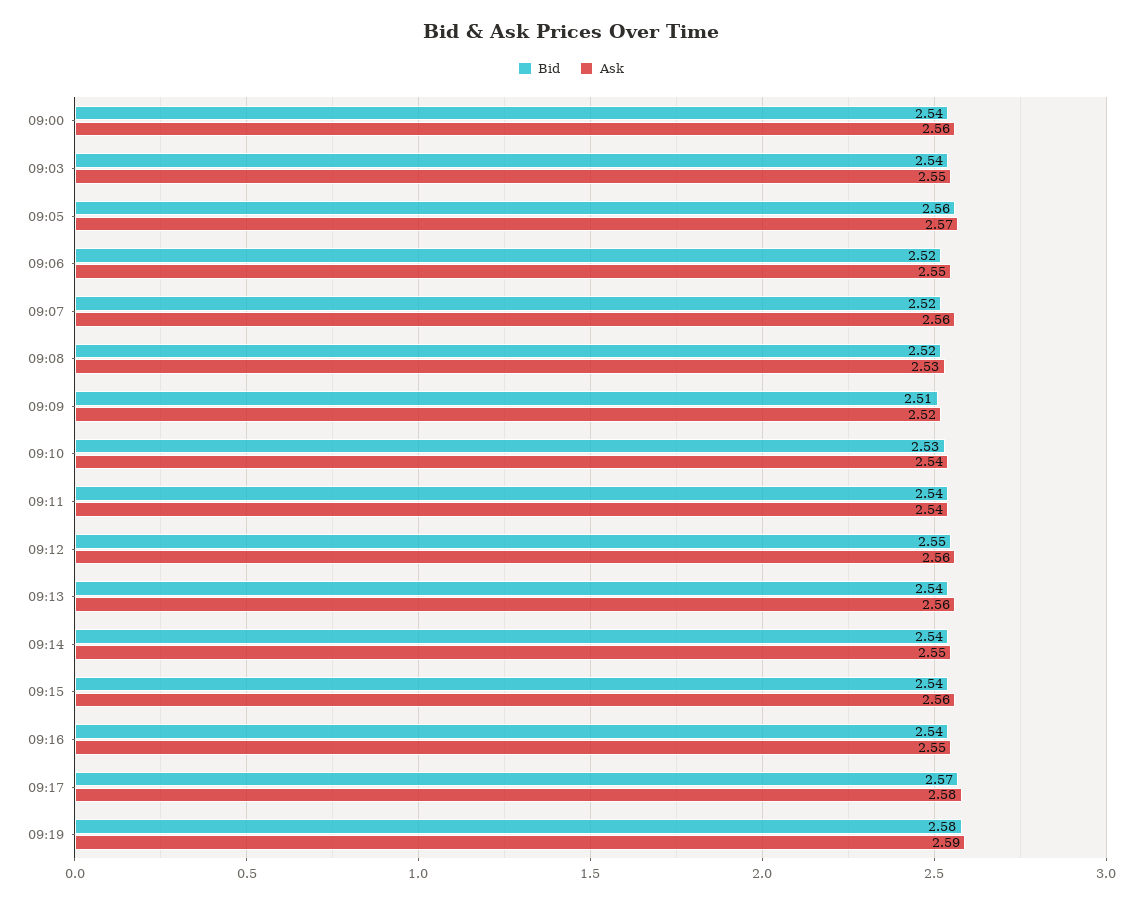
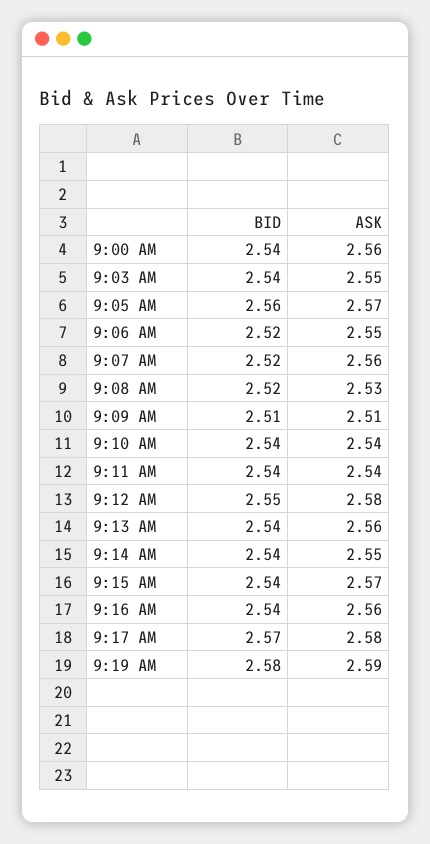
  {
    "Bid": {
      "09:00": 2.54,
      "09:03": 2.54,
      "09:05": 2.56,
      "09:06": 2.52,
      "09:07": 2.52,
      "09:08": 2.52,
      "09:09": 2.51,
-     "09:10": 2.53,
+     "09:10": 2.54,
      "09:11": 2.54,
      "09:12": 2.55,
      "09:13": 2.54,
      "09:14": 2.54,
      "09:15": 2.54,
      "09:16": 2.54,
      "09:17": 2.57,
      "09:19": 2.58
    },
    "Ask": {
      "09:00": 2.56,
      "09:03": 2.55,
      "09:05": 2.57,
      "09:06": 2.55,
      "09:07": 2.56,
      "09:08": 2.53,
-     "09:09": 2.52,
+     "09:09": 2.51,
      "09:10": 2.54,
      "09:11": 2.54,
-     "09:12": 2.56,
+     "09:12": 2.58,
      "09:13": 2.56,
      "09:14": 2.55,
-     "09:15": 2.56,
+     "09:15": 2.57,
-     "09:16": 2.55,
+     "09:16": 2.56,
      "09:17": 2.58,
      "09:19": 2.59
    }
  }

